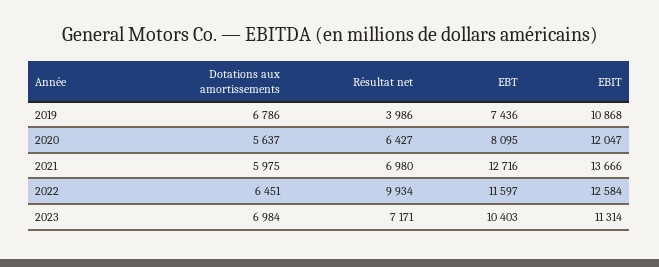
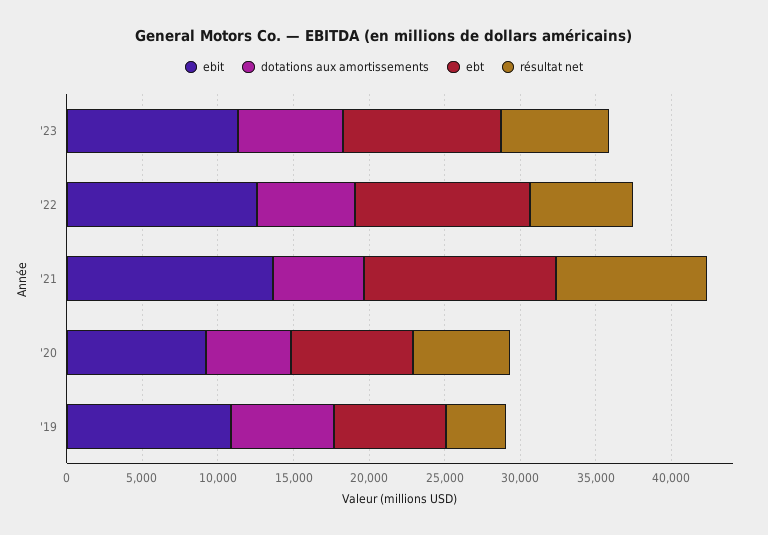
  {
    "Dotations aux amortissements": {
      "2019": 6786,
      "2020": 5637,
      "2021": 5975,
      "2022": 6451,
      "2023": 6984
    },
    "Résultat net": {
      "2019": 3986,
      "2020": 6427,
-     "2021": 6980,
+     "2021": 10000,
-     "2022": 9934,
+     "2022": 7000,
      "2023": 7171
    },
    "EBT": {
      "2019": 7436,
      "2020": 8095,
      "2021": 12716,
      "2022": 11597,
      "2023": 10403
    },
    "EBIT": {
      "2019": 10868,
-     "2020": 12047,
+     "2020": 9000,
      "2021": 13666,
      "2022": 12584,
      "2023": 11314
    }
  }

